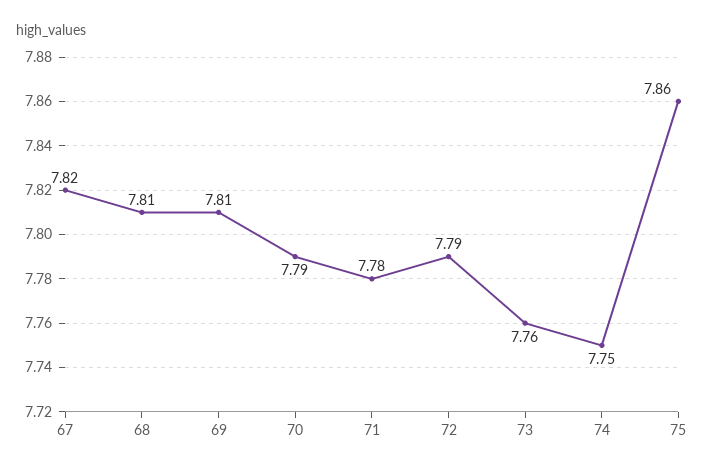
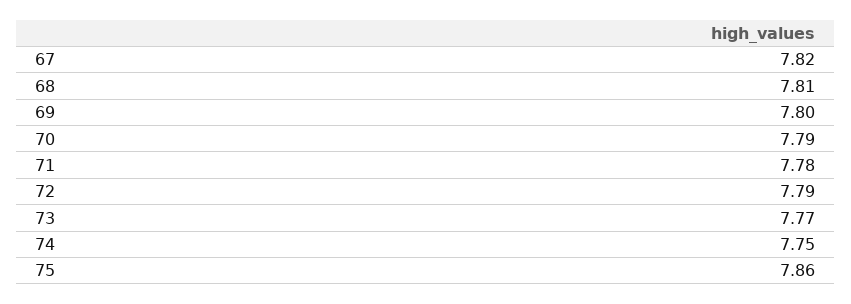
  {
    "67": 7.82,
    "68": 7.81,
-   "69": 7.81,
+   "69": 7.8,
    "70": 7.79,
    "71": 7.78,
    "72": 7.79,
-   "73": 7.76,
+   "73": 7.77,
    "74": 7.75,
    "75": 7.86
  }

